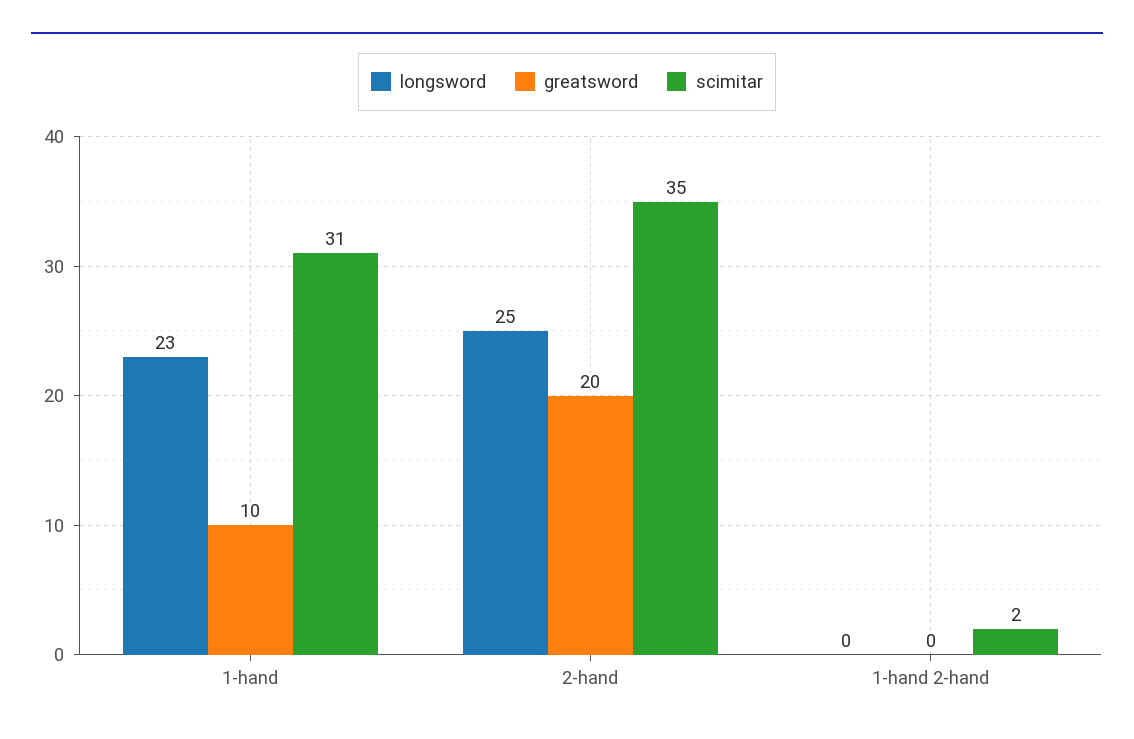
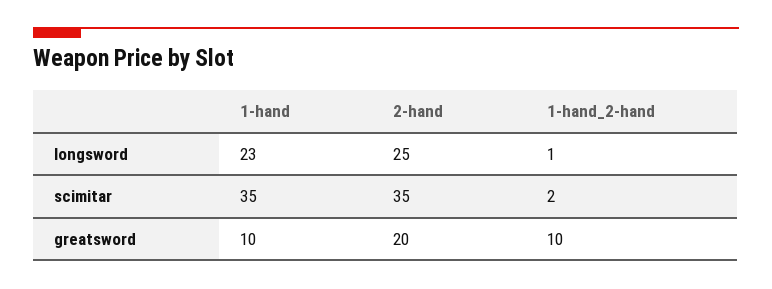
  {
    "longsword": {
      "1-hand": 23,
      "2-hand": 25,
-     "1-hand 2-hand": 0
+     "1-hand 2-hand": 1
    },
    "greatsword": {
      "1-hand": 10,
      "2-hand": 20,
-     "1-hand 2-hand": 0
+     "1-hand 2-hand": 10
    },
    "scimitar": {
-     "1-hand": 31,
+     "1-hand": 35,
      "2-hand": 35,
      "1-hand 2-hand": 2
    }
  }

